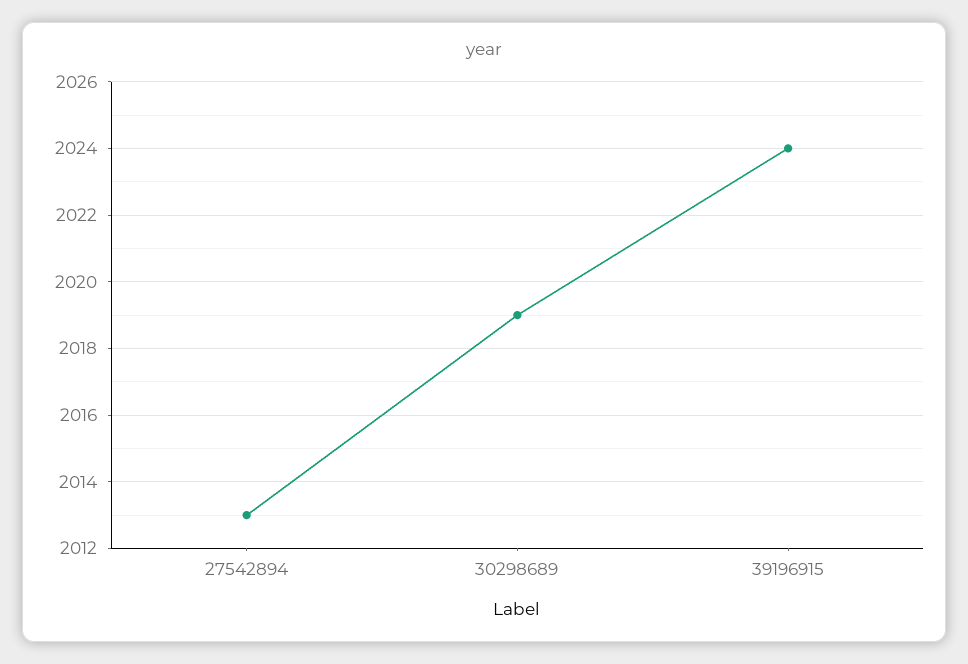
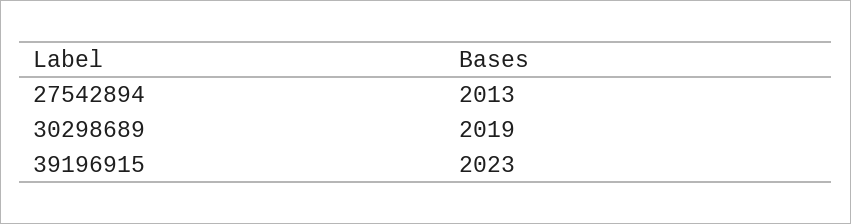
  {
    "27542894": 2013,
    "30298689": 2019,
-   "39196915": 2024
+   "39196915": 2023
  }

